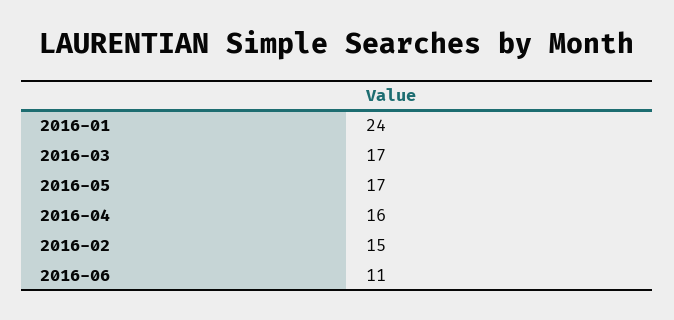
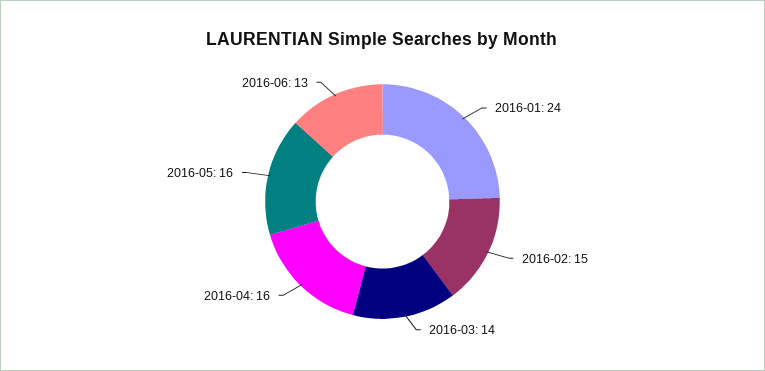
  {
    "2016-01": 24,
-   "2016-03": 17,
+   "2016-03": 14,
-   "2016-05": 17,
+   "2016-05": 16,
    "2016-04": 16,
    "2016-02": 15,
-   "2016-06": 11
+   "2016-06": 13
  }

